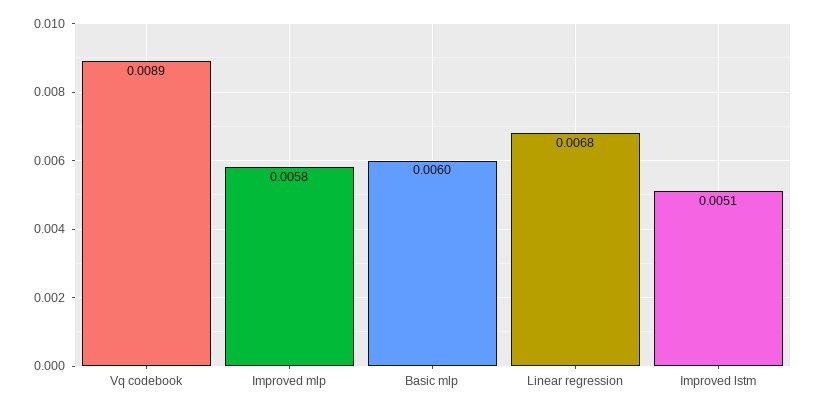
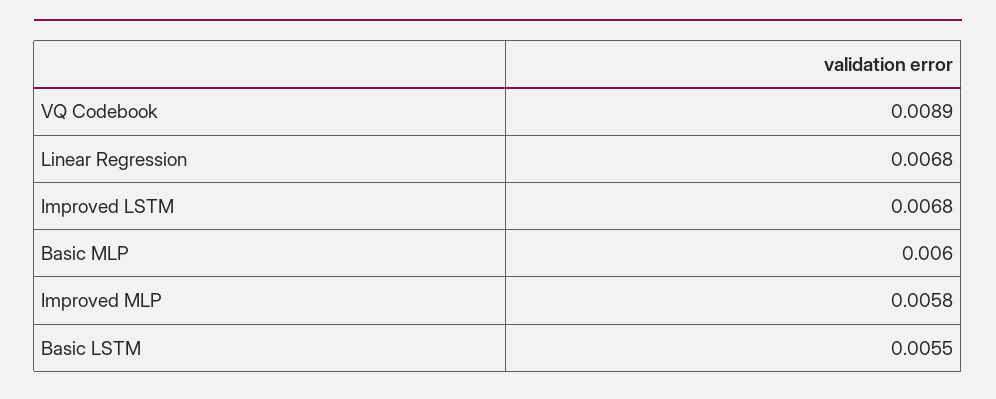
  {
    "Vq codebook": 0.0089,
    "Improved mlp": 0.0058,
    "Basic mlp": 0.006,
    "Linear regression": 0.0068,
-   "Improved lstm": 0.0051
+   "Improved lstm": 0.0068,
+   "Basic LSTM": 0.0055
  }

